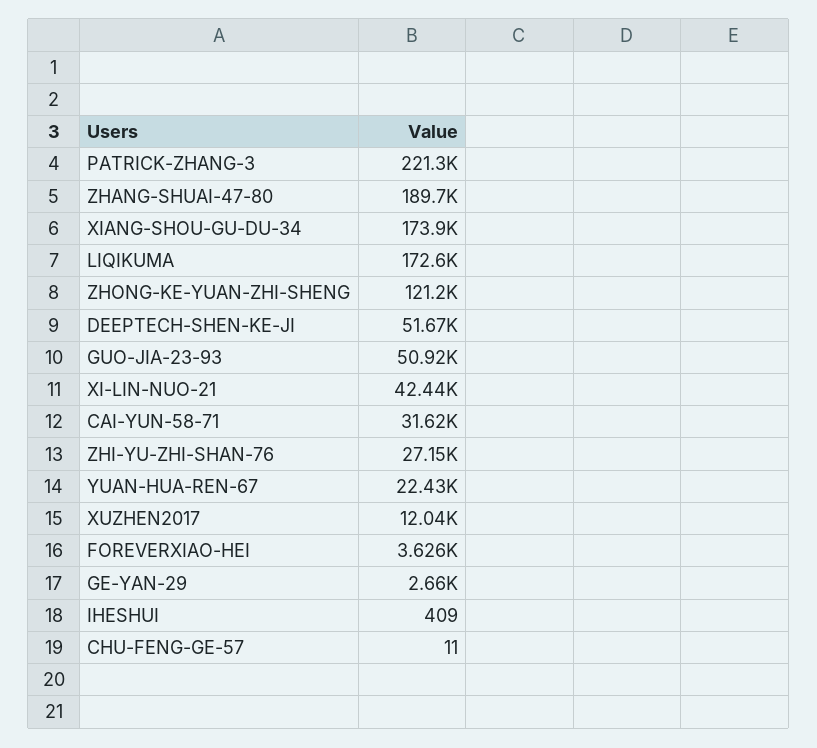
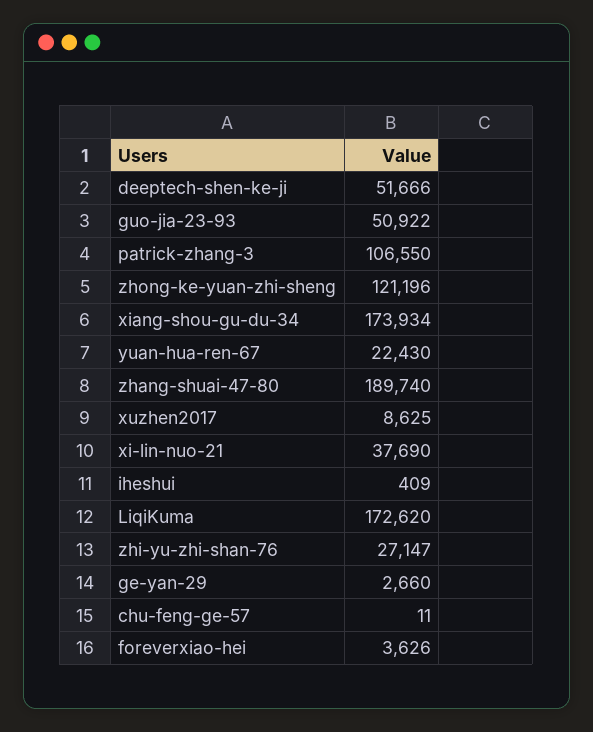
  {
-   "PATRICK-ZHANG-3": 221300,
+   "PATRICK-ZHANG-3": 106550,
    "ZHANG-SHUAI-47-80": 189740,
    "XIANG-SHOU-GU-DU-34": 173934,
    "LIQIKUMA": 172620,
    "ZHONG-KE-YUAN-ZHI-SHENG": 121196,
    "DEEPTECH-SHEN-KE-JI": 51666,
    "GUO-JIA-23-93": 50922,
-   "XI-LIN-NUO-21": 42440,
+   "XI-LIN-NUO-21": 37690,
-   "CAI-YUN-58-71": 31620,
    "ZHI-YU-ZHI-SHAN-76": 27147,
    "YUAN-HUA-REN-67": 22430,
-   "XUZHEN2017": 12040,
+   "XUZHEN2017": 8625,
    "FOREVERXIAO-HEI": 3626,
    "GE-YAN-29": 2660,
    "IHESHUI": 409,
    "CHU-FENG-GE-57": 11
  }

